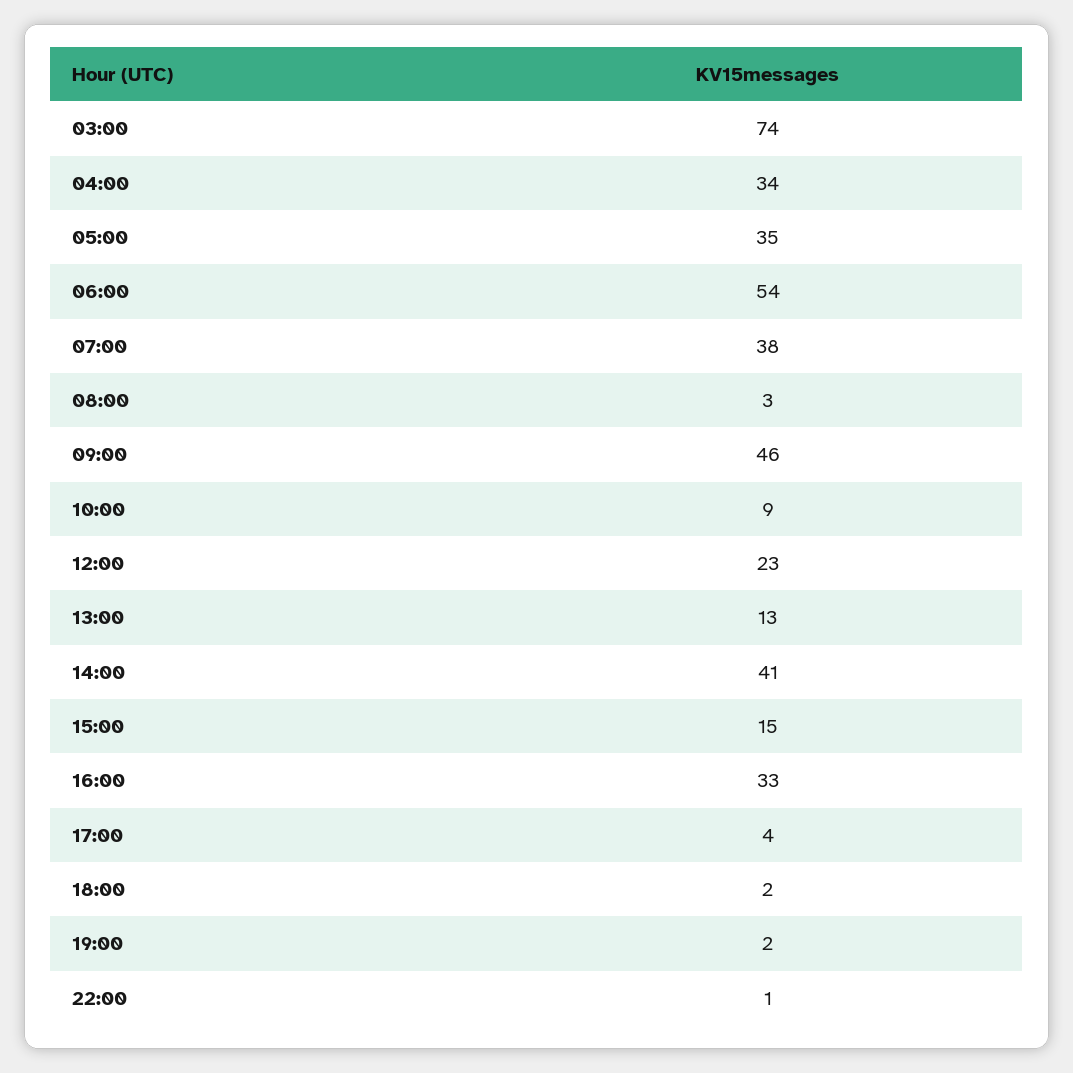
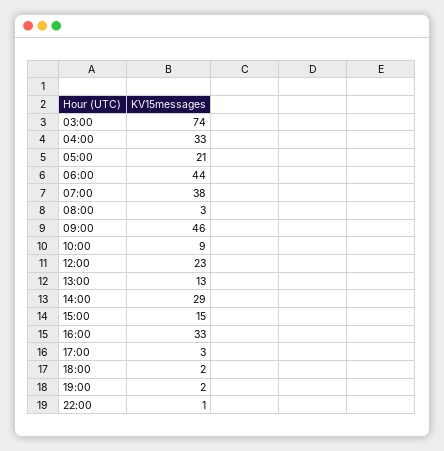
  {
    "03:00": 74,
-   "04:00": 34,
+   "04:00": 33,
-   "05:00": 35,
+   "05:00": 21,
-   "06:00": 54,
+   "06:00": 44,
    "07:00": 38,
    "08:00": 3,
    "09:00": 46,
    "10:00": 9,
    "12:00": 23,
    "13:00": 13,
-   "14:00": 41,
+   "14:00": 29,
    "15:00": 15,
    "16:00": 33,
-   "17:00": 4,
+   "17:00": 3,
    "18:00": 2,
    "19:00": 2,
    "22:00": 1
  }

